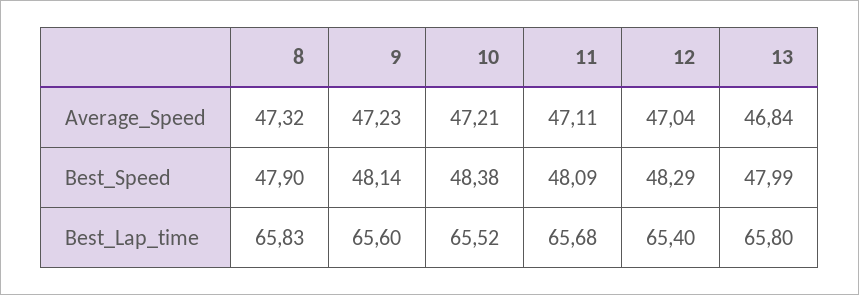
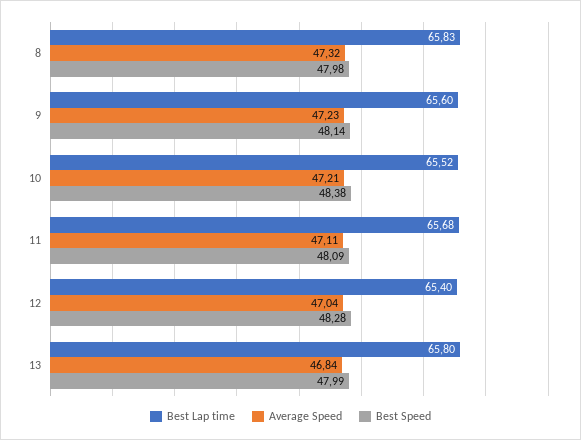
  {
    "Average_Speed": {
      "8": 47.32,
      "9": 47.23,
      "10": 47.21,
      "11": 47.11,
      "12": 47.04,
      "13": 46.84
    },
    "Best_Speed": {
-     "8": 47.9,
+     "8": 47.98,
      "9": 48.14,
      "10": 48.38,
      "11": 48.09,
-     "12": 48.29,
+     "12": 48.28,
      "13": 47.99
    },
    "Best_Lap_time": {
      "8": 65.83,
      "9": 65.6,
      "10": 65.52,
      "11": 65.68,
      "12": 65.4,
      "13": 65.8
    }
  }

